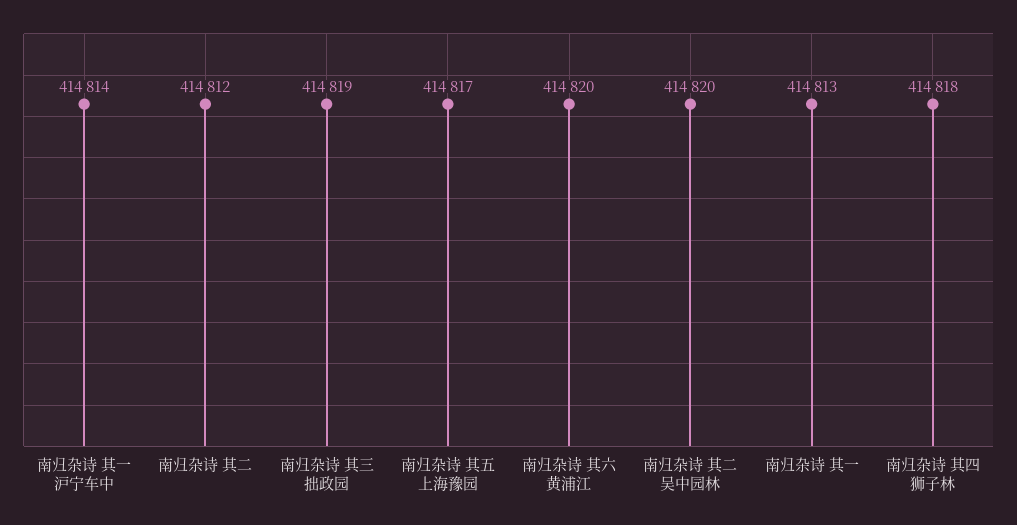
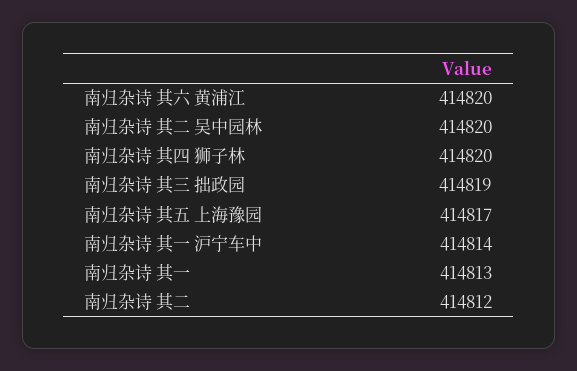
  {
    "南归杂诗 其一 沪宁车中": 414814,
    "南归杂诗 其二": 414812,
    "南归杂诗 其三 拙政园": 414819,
    "南归杂诗 其五 上海豫园": 414817,
    "南归杂诗 其六 黄浦江": 414820,
    "南归杂诗 其二 吴中园林": 414820,
    "南归杂诗 其一": 414813,
-   "南归杂诗 其四 狮子林": 414818
+   "南归杂诗 其四 狮子林": 414820
  }

